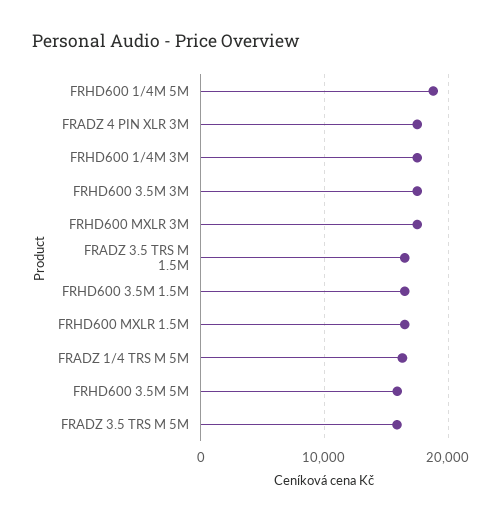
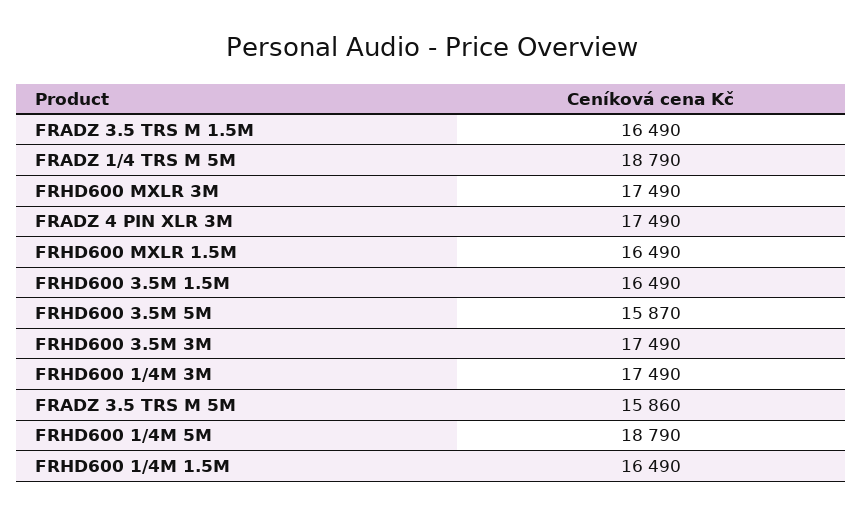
  {
    "FRHD600 1/4M 5M": 18790,
    "FRADZ 4 PIN XLR 3M": 17490,
    "FRHD600 1/4M 3M": 17490,
    "FRHD600 3.5M 3M": 17490,
    "FRHD600 MXLR 3M": 17490,
    "FRADZ 3.5 TRS M 1.5M": 16490,
    "FRHD600 3.5M 1.5M": 16490,
    "FRHD600 MXLR 1.5M": 16490,
-   "FRADZ 1/4 TRS M 5M": 16000,
+   "FRADZ 1/4 TRS M 5M": 18790,
    "FRHD600 3.5M 5M": 15870,
-   "FRADZ 3.5 TRS M 5M": 15860
+   "FRADZ 3.5 TRS M 5M": 15860,
+   "FRHD600 1/4M 1.5M": 16490
  }

